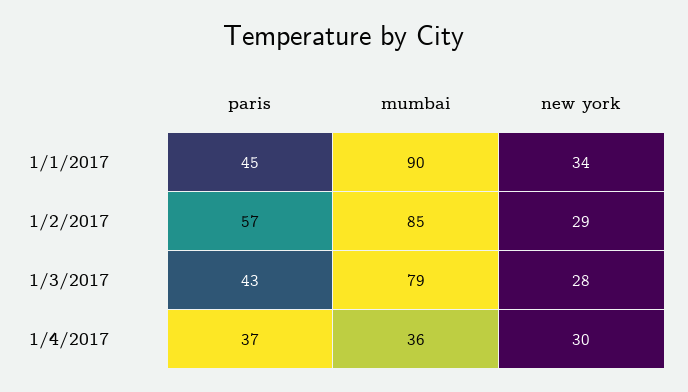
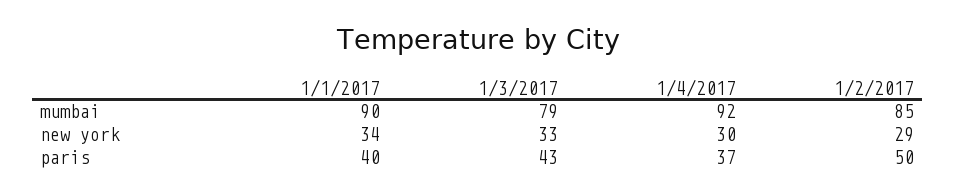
  {
    "paris": {
-     "1/1/2017": 45,
+     "1/1/2017": 40,
-     "1/2/2017": 57,
+     "1/2/2017": 50,
      "1/3/2017": 43,
      "1/4/2017": 37
    },
    "mumbai": {
      "1/1/2017": 90,
      "1/2/2017": 85,
      "1/3/2017": 79,
-     "1/4/2017": 36
+     "1/4/2017": 92
    },
    "new york": {
      "1/1/2017": 34,
      "1/2/2017": 29,
-     "1/3/2017": 28,
+     "1/3/2017": 33,
      "1/4/2017": 30
    }
  }

